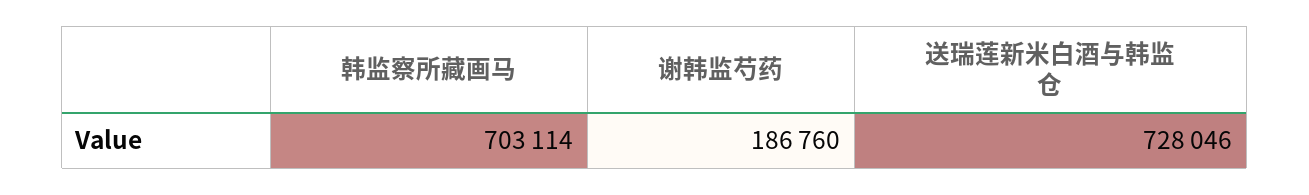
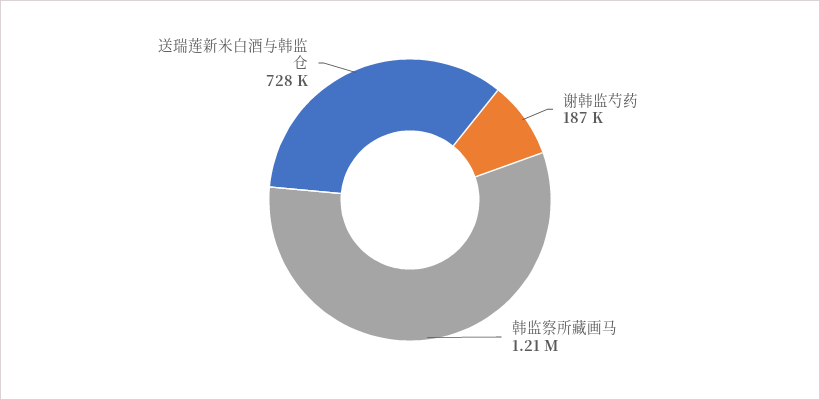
  {
-   "韩监察所藏画马": 703114,
+   "韩监察所藏画马": 1210000,
    "谢韩监芍药": 186760,
    "送瑞莲新米白酒与韩监仓": 728046
  }

